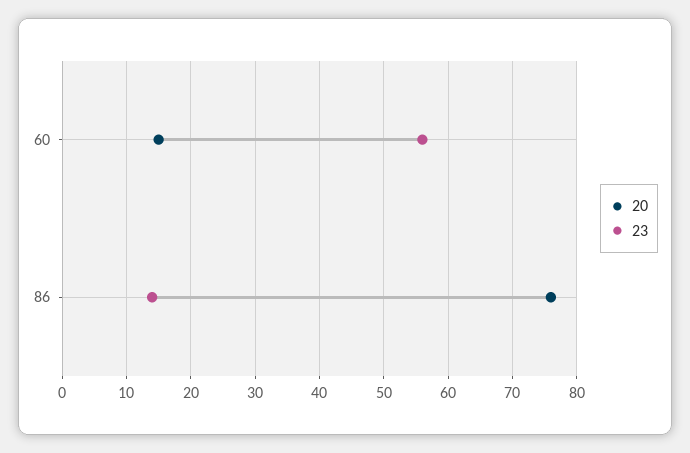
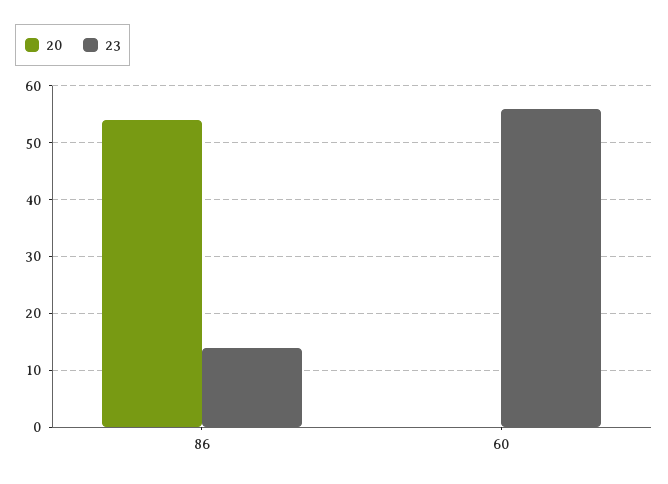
  {
    "20": {
-     "60": 15,
+     "60": 0,
-     "86": 76
+     "86": 55
    },
    "23": {
      "60": 56,
      "86": 14
    }
  }

